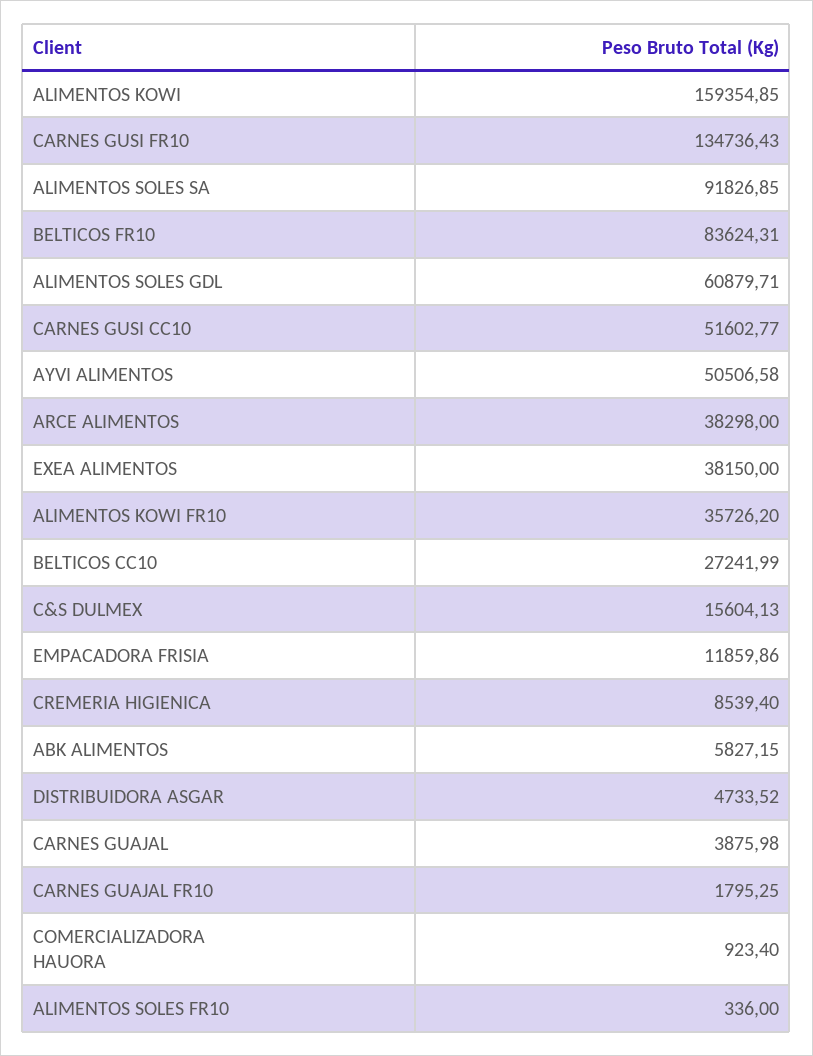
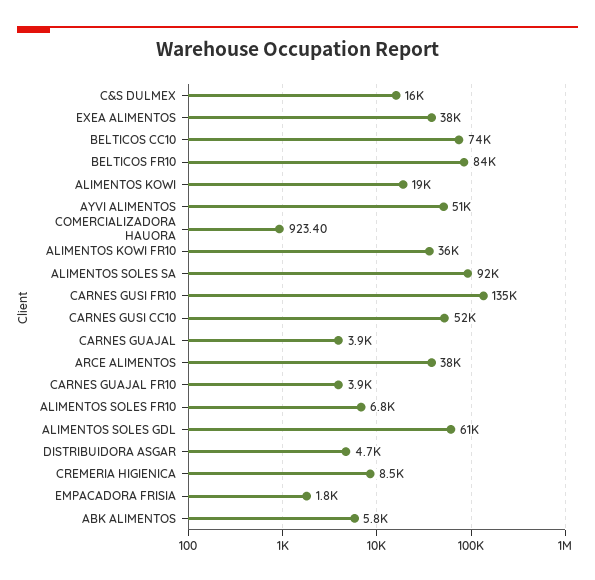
  {
-   "ALIMENTOS KOWI": 159354.85,
+   "ALIMENTOS KOWI": 19000,
    "CARNES GUSI FR10": 134736.43,
    "ALIMENTOS SOLES SA": 91826.85,
    "BELTICOS FR10": 83624.31,
    "ALIMENTOS SOLES GDL": 60879.71,
    "CARNES GUSI CC10": 51602.77,
    "AYVI ALIMENTOS": 50506.58,
    "ARCE ALIMENTOS": 38298,
    "EXEA ALIMENTOS": 38150,
    "ALIMENTOS KOWI FR10": 35726.2,
-   "BELTICOS CC10": 27241.99,
+   "BELTICOS CC10": 74000,
    "C&S DULMEX": 15604.13,
-   "EMPACADORA FRISIA": 11859.86,
+   "EMPACADORA FRISIA": 1800,
    "CREMERIA HIGIENICA": 8539.4,
    "ABK ALIMENTOS": 5827.15,
    "DISTRIBUIDORA ASGAR": 4733.52,
    "CARNES GUAJAL": 3875.98,
-   "CARNES GUAJAL FR10": 1795.25,
+   "CARNES GUAJAL FR10": 3900,
    "COMERCIALIZADORA HAUORA": 923.4,
-   "ALIMENTOS SOLES FR10": 336
+   "ALIMENTOS SOLES FR10": 6800
  }

